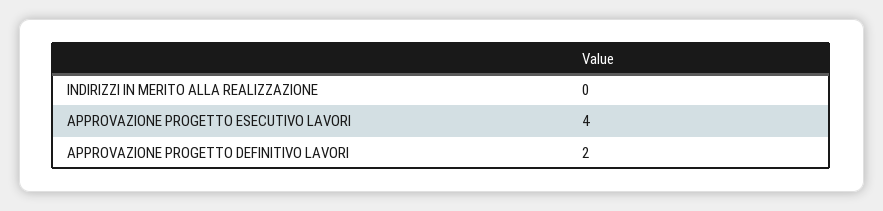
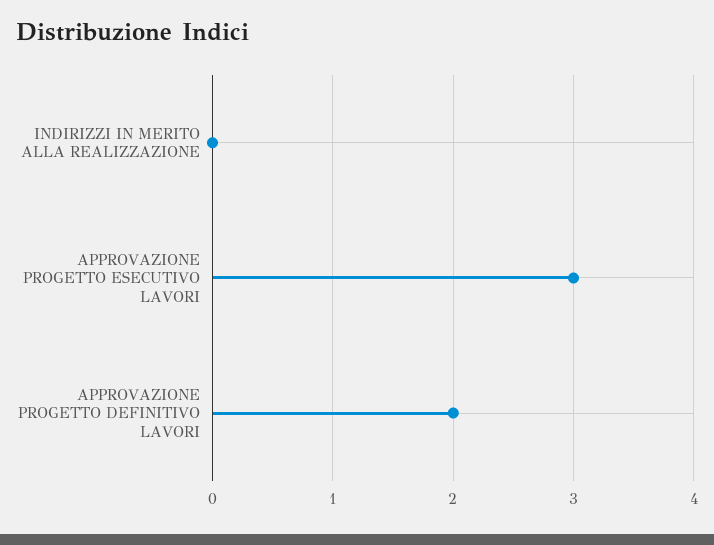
  {
    "INDIRIZZI IN MERITO ALLA REALIZZAZIONE": 0,
-   "APPROVAZIONE PROGETTO ESECUTIVO LAVORI": 4,
+   "APPROVAZIONE PROGETTO ESECUTIVO LAVORI": 3,
    "APPROVAZIONE PROGETTO DEFINITIVO LAVORI": 2
  }

